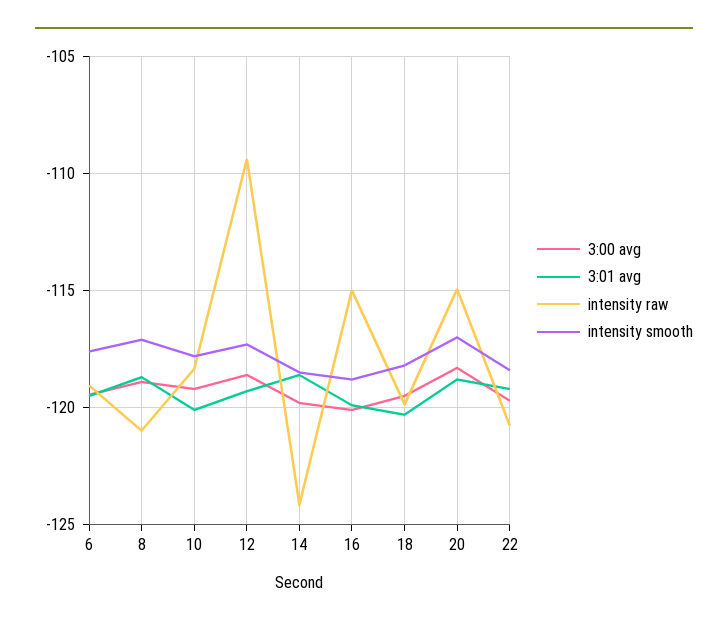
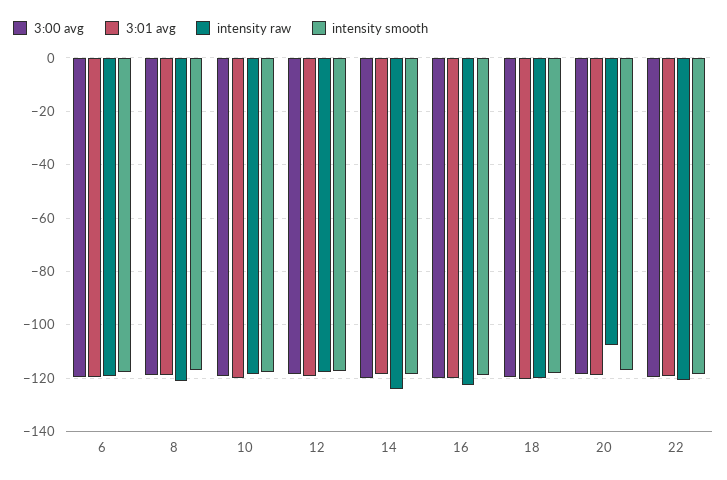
  {
    "3:00 avg": {
      "6": -119.5,
      "8": -119,
      "10": -119,
      "12": -118.5,
      "14": -120,
      "16": -120,
      "18": -119.5,
      "20": -118.5,
      "22": -119.5
    },
    "3:01 avg": {
      "6": -119.5,
      "8": -118.5,
      "10": -120,
      "12": -119.5,
      "14": -118.5,
      "16": -120,
      "18": -120.5,
      "20": -119,
      "22": -119
    },
    "intensity raw": {
      "6": -119,
      "8": -121,
      "10": -118.5,
-     "12": -109.5,
+     "12": -117.5,
      "14": -124,
-     "16": -115,
+     "16": -122.5,
      "18": -120,
-     "20": -115,
+     "20": -107.5,
      "22": -121
    },
    "intensity smooth": {
      "6": -117.5,
      "8": -117,
      "10": -118,
      "12": -117.5,
      "14": -118.5,
      "16": -119,
      "18": -118,
      "20": -117,
      "22": -118.5
    }
  }

